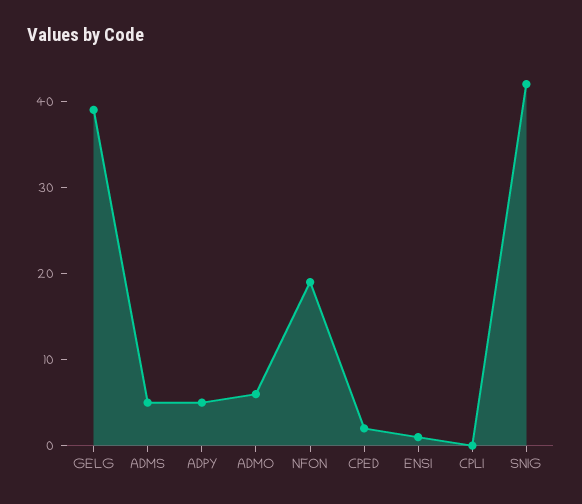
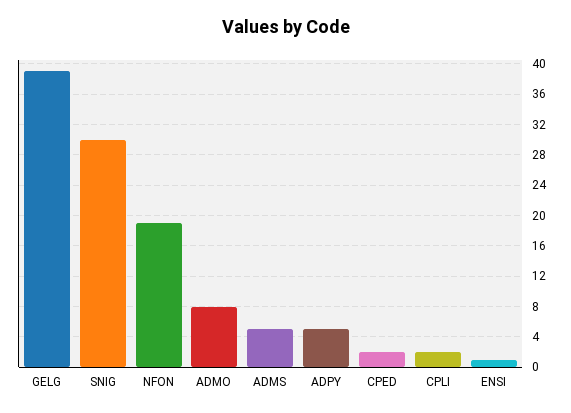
  {
    "GELG": 39,
    "ADMS": 5,
    "ADPY": 5,
-   "ADMO": 6,
+   "ADMO": 8,
    "NFON": 19,
    "CPED": 2,
    "ENSI": 1,
-   "CPLI": 0,
+   "CPLI": 2,
-   "SNIG": 42
+   "SNIG": 30
  }

